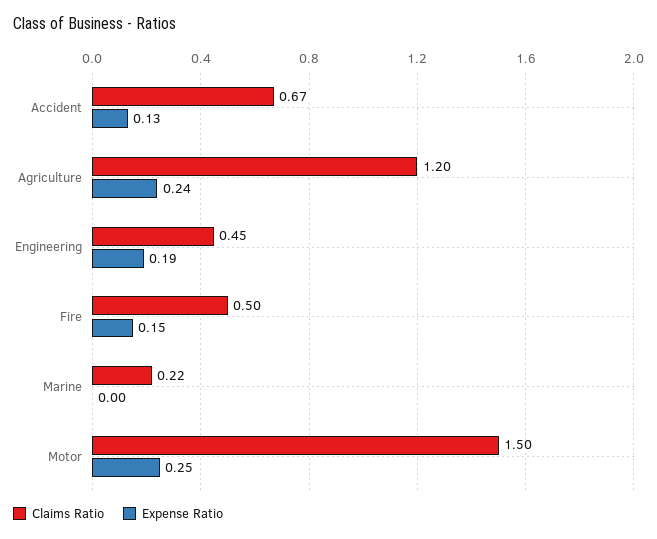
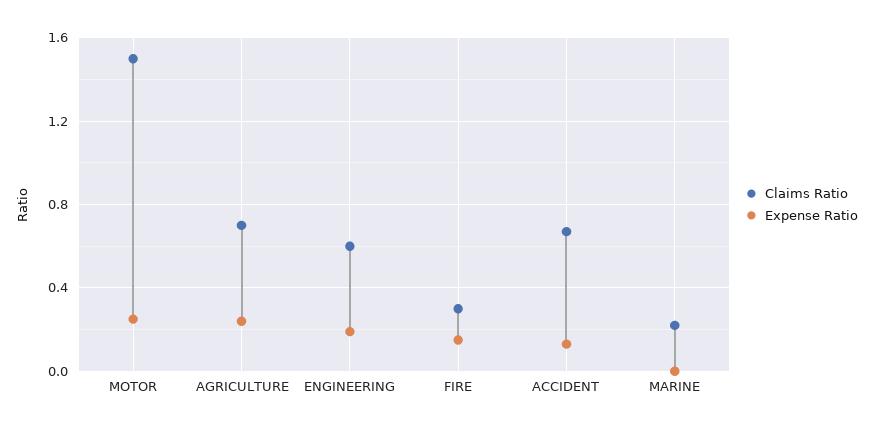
  {
    "Claims Ratio": {
      "Accident": 0.67,
-     "Agriculture": 1.2,
+     "Agriculture": 0.7,
-     "Engineering": 0.45,
+     "Engineering": 0.6,
-     "Fire": 0.5,
+     "Fire": 0.3,
      "Marine": 0.22,
      "Motor": 1.5
    },
    "Expense Ratio": {
      "Accident": 0.13,
      "Agriculture": 0.24,
      "Engineering": 0.19,
      "Fire": 0.15,
      "Marine": 0,
      "Motor": 0.25
    }
  }

